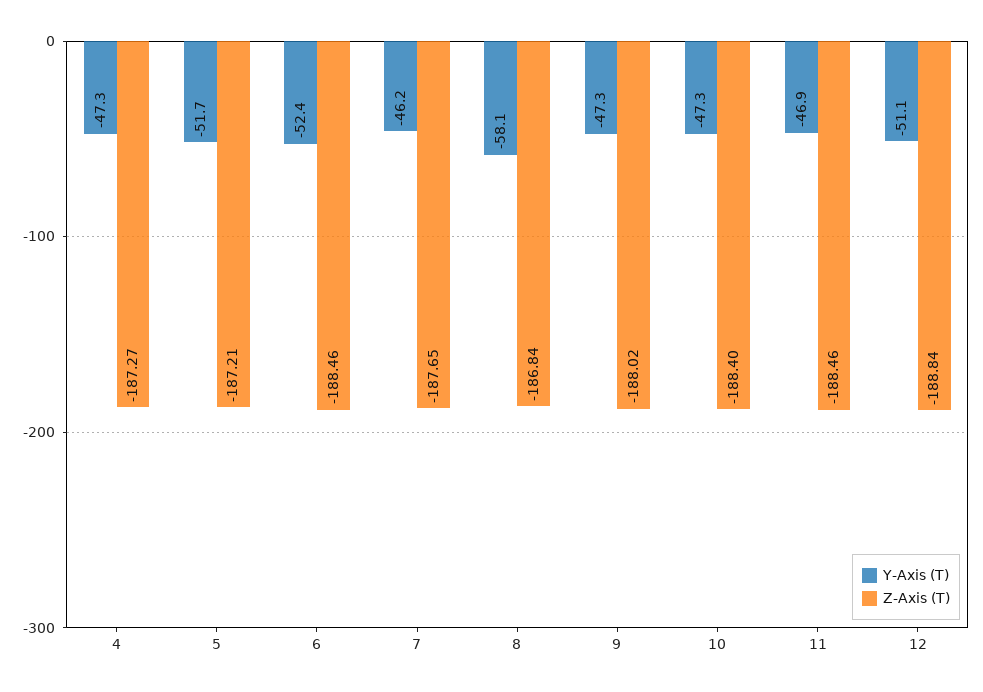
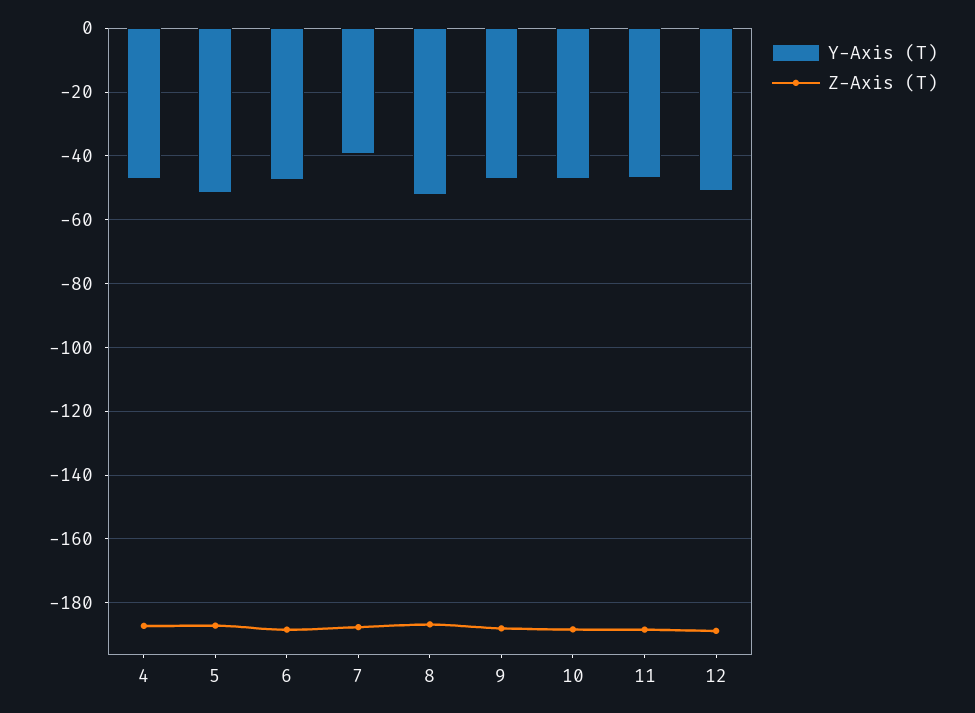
  {
    "Y-Axis (T)": {
      "4": -47.3,
      "5": -51.7,
-     "6": -52.4,
+     "6": -48,
-     "7": -46.2,
+     "7": -40,
-     "8": -58.1,
+     "8": -52,
      "9": -47.3,
      "10": -47.3,
      "11": -46.9,
      "12": -51.1
    },
    "Z-Axis (T)": {
      "4": -187.27,
      "5": -187.21,
      "6": -188.46,
      "7": -187.65,
      "8": -186.84,
      "9": -188.02,
      "10": -188.4,
      "11": -188.46,
      "12": -188.84
    }
  }

